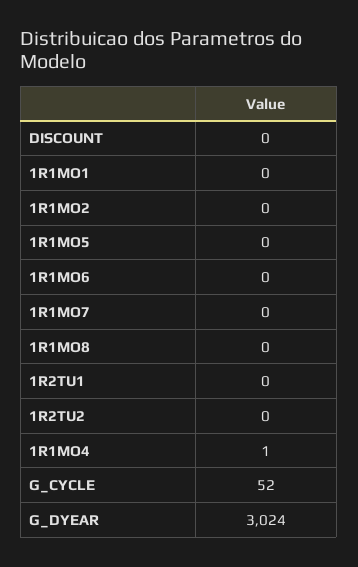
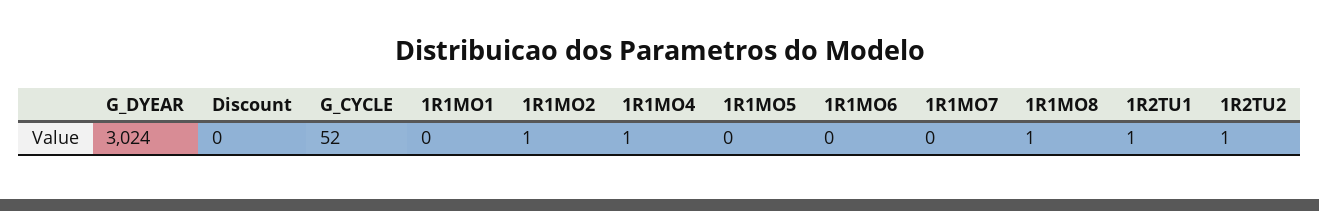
  {
    "DISCOUNT": 0,
    "1R1MO1": 0,
-   "1R1MO2": 0,
+   "1R1MO2": 1,
    "1R1MO5": 0,
    "1R1MO6": 0,
    "1R1MO7": 0,
-   "1R1MO8": 0,
+   "1R1MO8": 1,
-   "1R2TU1": 0,
+   "1R2TU1": 1,
-   "1R2TU2": 0,
+   "1R2TU2": 1,
    "1R1MO4": 1,
    "G_CYCLE": 52,
    "G_DYEAR": 3024
  }

